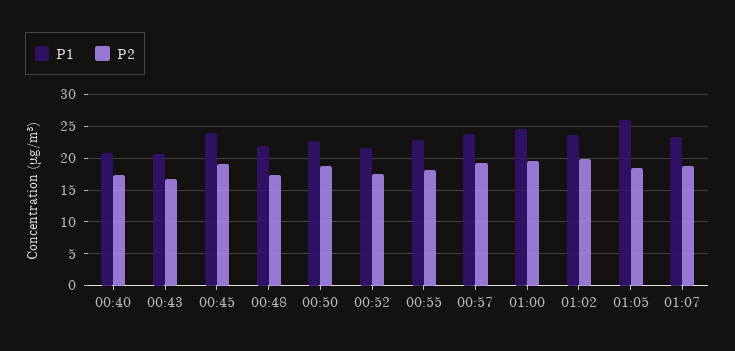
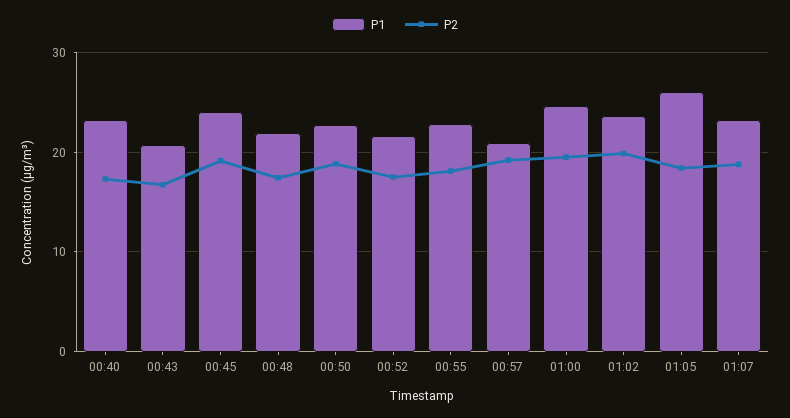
  {
    "P1": {
-     "00:40": 21,
+     "00:40": 23,
      "00:43": 21,
      "00:45": 24,
      "00:48": 22,
      "00:50": 23,
      "00:52": 22,
      "00:55": 23,
-     "00:57": 24,
+     "00:57": 21,
      "01:00": 25,
      "01:02": 24,
      "01:05": 26,
      "01:07": 23
    },
    "P2": {
      "00:40": 17,
      "00:43": 17,
      "00:45": 19,
      "00:48": 17,
      "00:50": 19,
      "00:52": 18,
      "00:55": 18,
      "00:57": 19,
      "01:00": 20,
      "01:02": 20,
      "01:05": 18,
      "01:07": 19
    }
  }

